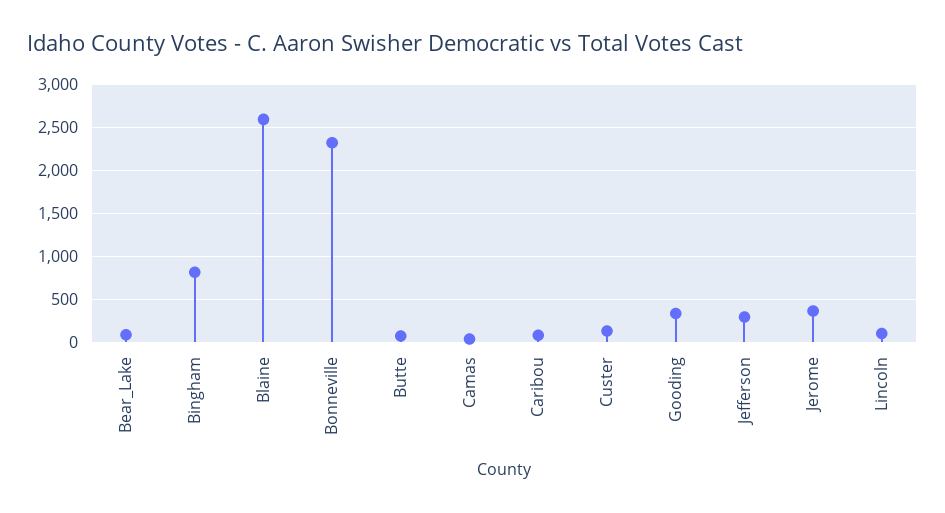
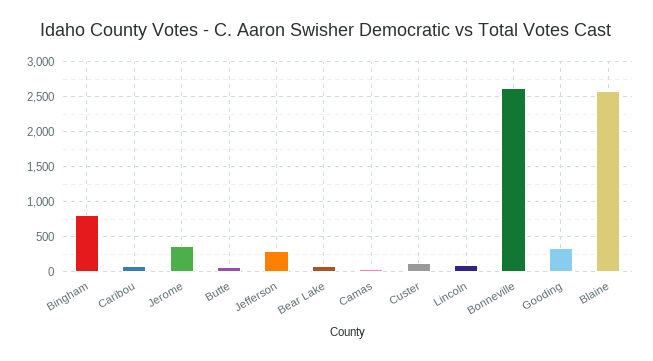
  {
    "Bear_Lake": 100,
    "Bingham": 800,
    "Blaine": 2600,
-   "Bonneville": 2300,
+   "Bonneville": 2600,
    "Butte": 100,
    "Camas": 0,
    "Caribou": 100,
    "Custer": 100,
    "Gooding": 300,
    "Jefferson": 300,
    "Jerome": 400,
    "Lincoln": 100
  }

